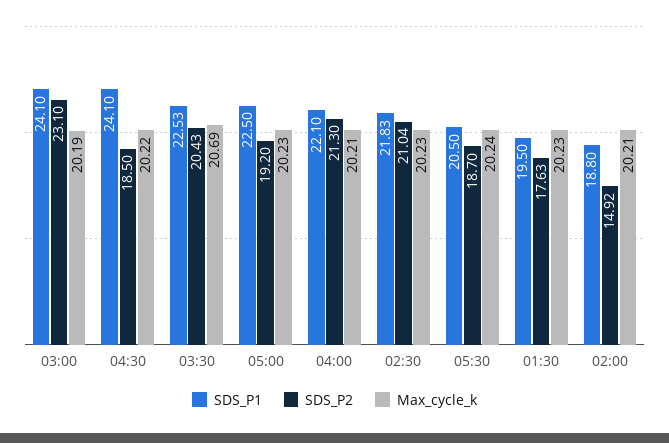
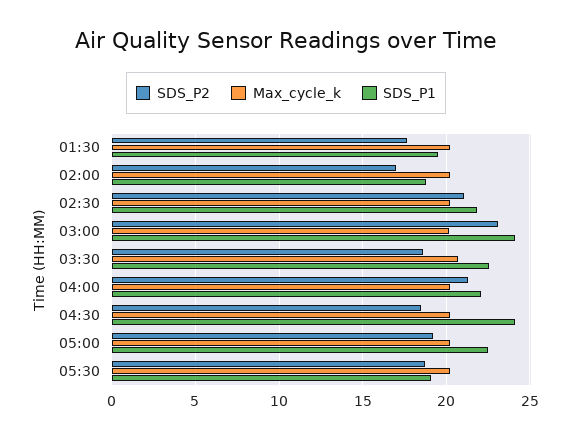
  {
    "SDS_P1": {
      "03:00": 24.1,
      "04:30": 24.1,
      "03:30": 22.53,
      "05:00": 22.5,
      "04:00": 22.1,
      "02:30": 21.83,
-     "05:30": 20.5,
+     "05:30": 19,
      "01:30": 19.5,
      "02:00": 18.8
    },
    "SDS_P2": {
      "03:00": 23.1,
      "04:30": 18.5,
-     "03:30": 20.43,
+     "03:30": 18.5,
      "05:00": 19.2,
      "04:00": 21.3,
      "02:30": 21.04,
      "05:30": 18.7,
      "01:30": 17.63,
-     "02:00": 14.92
+     "02:00": 17
    },
    "Max_cycle_k": {
      "03:00": 20.19,
      "04:30": 20.22,
      "03:30": 20.69,
      "05:00": 20.23,
      "04:00": 20.21,
      "02:30": 20.23,
      "05:30": 20.24,
      "01:30": 20.23,
      "02:00": 20.21
    }
  }

